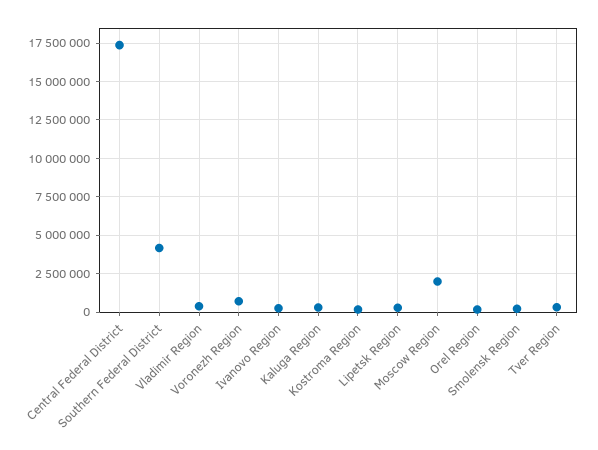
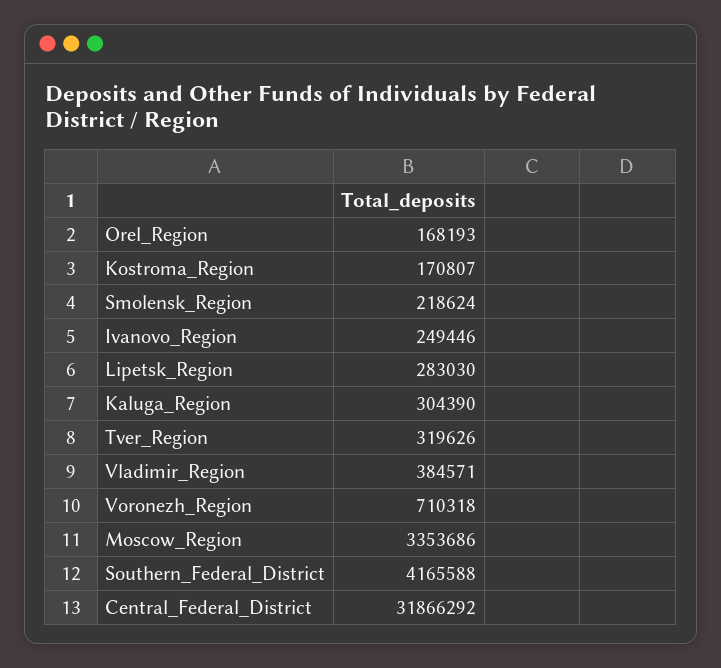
  {
-   "Central Federal District": 17500000,
+   "Central Federal District": 31866292,
    "Southern Federal District": 4165588,
    "Vladimir Region": 384571,
    "Voronezh Region": 710318,
    "Ivanovo Region": 249446,
    "Kaluga Region": 304390,
    "Kostroma Region": 170807,
    "Lipetsk Region": 283030,
-   "Moscow Region": 2000000,
+   "Moscow Region": 3353686,
    "Orel Region": 168193,
    "Smolensk Region": 218624,
    "Tver Region": 319626
  }

